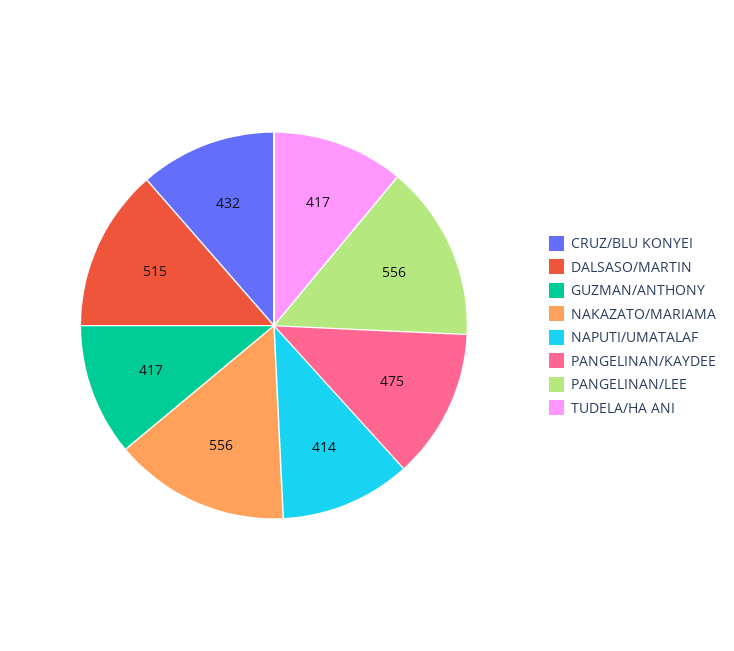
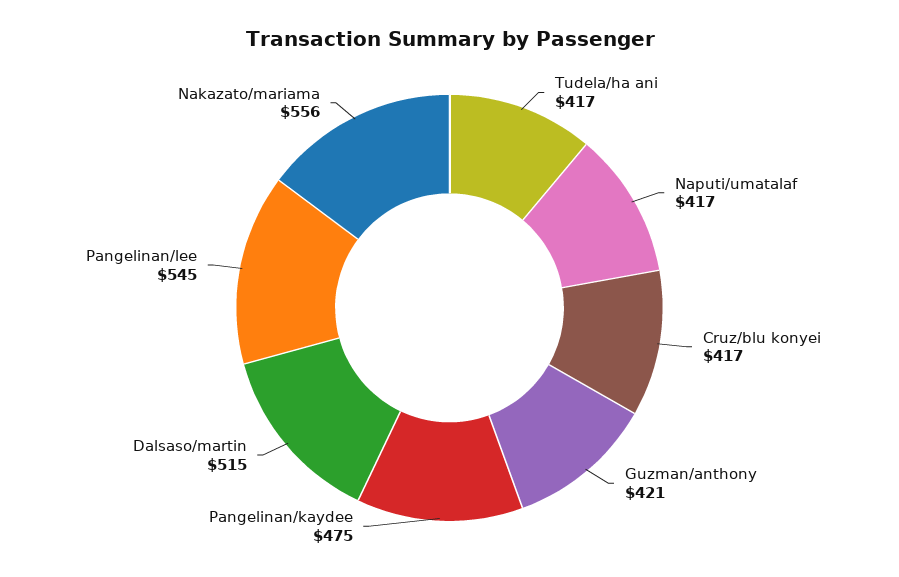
  {
-   "CRUZ/BLU KONYEI": 432,
+   "CRUZ/BLU KONYEI": 417,
    "DALSASO/MARTIN": 515,
-   "GUZMAN/ANTHONY": 417,
+   "GUZMAN/ANTHONY": 421,
    "NAKAZATO/MARIAMA": 556,
-   "NAPUTI/UMATALAF": 414,
+   "NAPUTI/UMATALAF": 417,
    "PANGELINAN/KAYDEE": 475,
-   "PANGELINAN/LEE": 556,
+   "PANGELINAN/LEE": 545,
    "TUDELA/HA ANI": 417
  }

